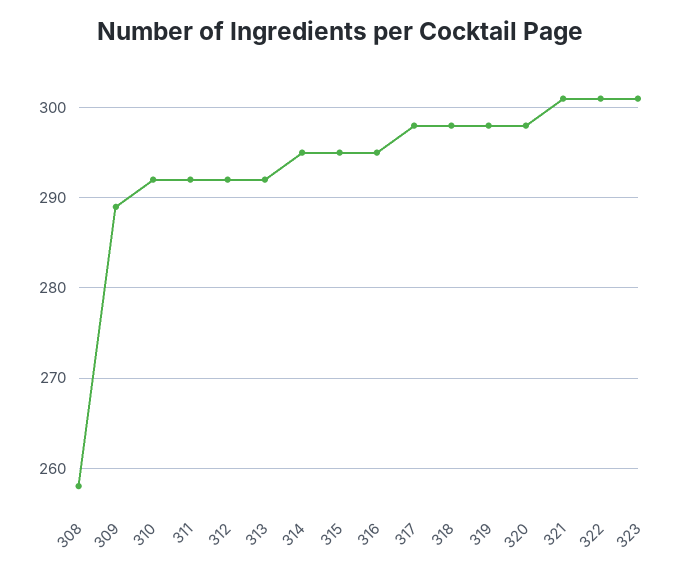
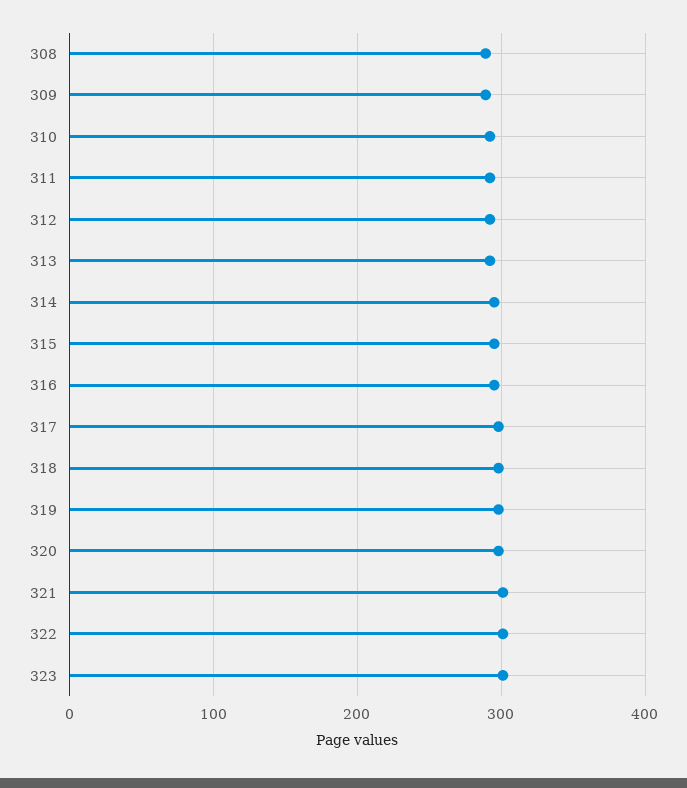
  {
-   "308": 258,
+   "308": 290,
    "309": 289,
    "310": 292,
    "311": 292,
    "312": 292,
    "313": 292,
    "314": 295,
    "315": 295,
    "316": 295,
    "317": 298,
    "318": 298,
    "319": 298,
    "320": 298,
    "321": 301,
    "322": 301,
    "323": 301
  }

